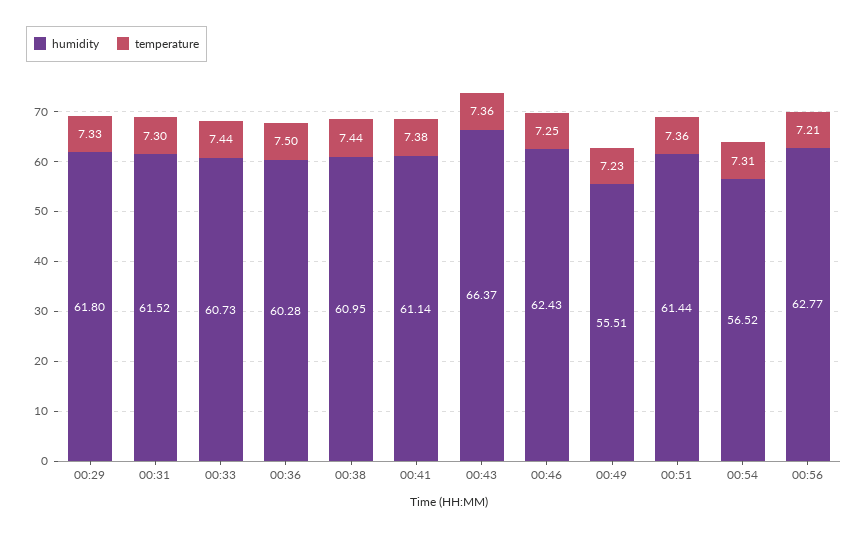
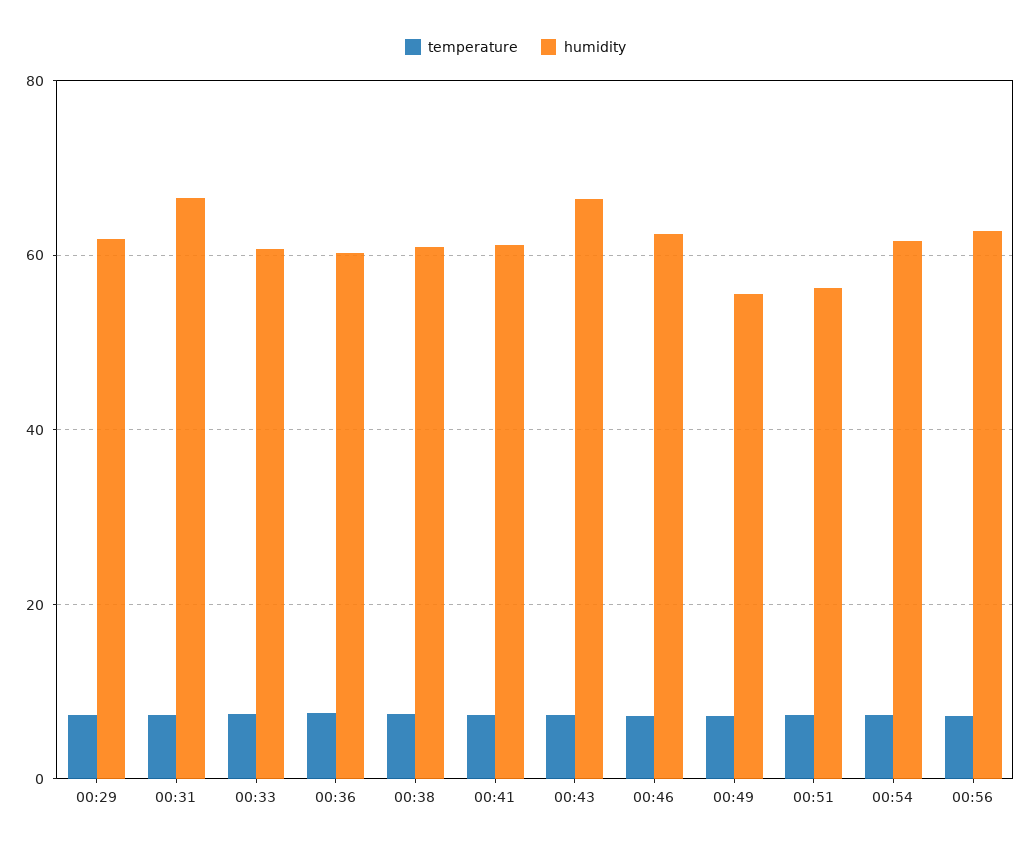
  {
    "humidity": {
      "00:29": 61.8,
-     "00:31": 61.52,
+     "00:31": 66,
      "00:33": 60.73,
      "00:36": 60.28,
      "00:38": 60.95,
      "00:41": 61.14,
      "00:43": 66.37,
      "00:46": 62.43,
      "00:49": 55.51,
-     "00:51": 61.44,
+     "00:51": 56,
-     "00:54": 56.52,
+     "00:54": 62,
      "00:56": 62.77
    },
    "temperature": {
      "00:29": 7.33,
      "00:31": 7.3,
      "00:33": 7.44,
      "00:36": 7.5,
      "00:38": 7.44,
      "00:41": 7.38,
      "00:43": 7.36,
      "00:46": 7.25,
      "00:49": 7.23,
      "00:51": 7.36,
      "00:54": 7.31,
      "00:56": 7.21
    }
  }

